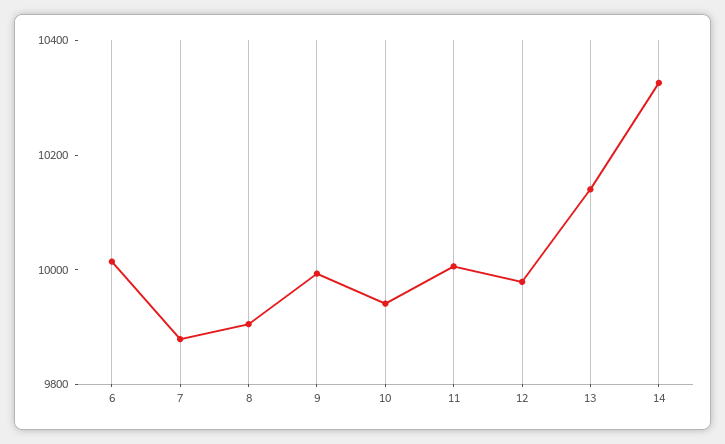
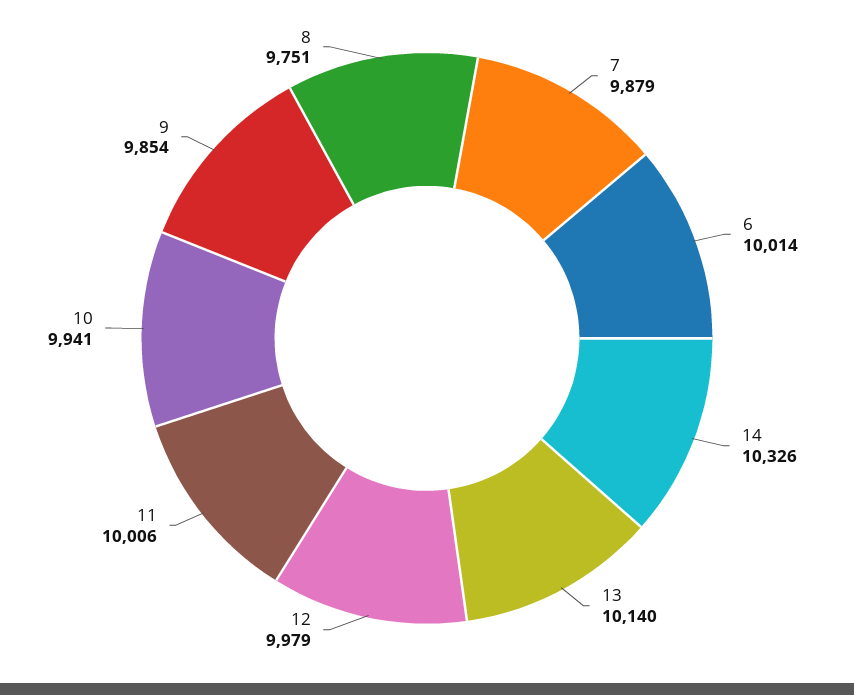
  {
    "6": 10014,
    "7": 9879,
-   "8": 9900,
+   "8": 9751,
-   "9": 10000,
+   "9": 9854,
    "10": 9941,
    "11": 10006,
    "12": 9979,
    "13": 10140,
    "14": 10326
  }

